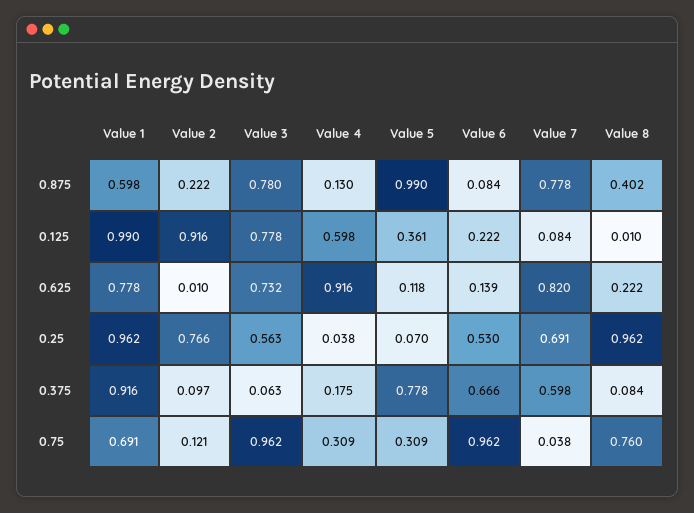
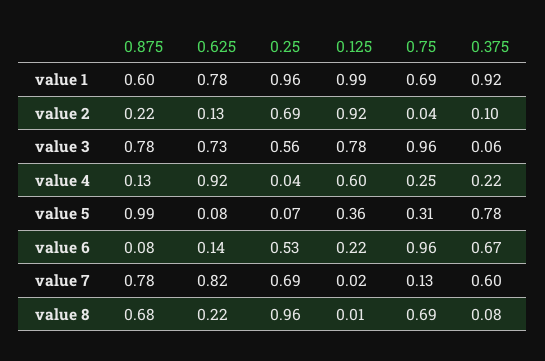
  {
    "Value 1": {
      "0.875": 0.598,
      "0.125": 0.99,
      "0.625": 0.778,
      "0.25": 0.962,
      "0.375": 0.916,
      "0.75": 0.691
    },
    "Value 2": {
      "0.875": 0.222,
      "0.125": 0.916,
-     "0.625": 0.01,
+     "0.625": 0.13,
-     "0.25": 0.766,
+     "0.25": 0.69,
      "0.375": 0.097,
-     "0.75": 0.121
+     "0.75": 0.04
    },
    "Value 3": {
      "0.875": 0.78,
      "0.125": 0.778,
      "0.625": 0.732,
      "0.25": 0.563,
      "0.375": 0.063,
      "0.75": 0.962
    },
    "Value 4": {
      "0.875": 0.13,
      "0.125": 0.598,
      "0.625": 0.916,
      "0.25": 0.038,
-     "0.375": 0.175,
+     "0.375": 0.22,
-     "0.75": 0.309
+     "0.75": 0.25
    },
    "Value 5": {
      "0.875": 0.99,
      "0.125": 0.361,
-     "0.625": 0.118,
+     "0.625": 0.08,
      "0.25": 0.07,
      "0.375": 0.778,
      "0.75": 0.309
    },
    "Value 6": {
      "0.875": 0.084,
      "0.125": 0.222,
      "0.625": 0.139,
      "0.25": 0.53,
      "0.375": 0.666,
      "0.75": 0.962
    },
    "Value 7": {
      "0.875": 0.778,
-     "0.125": 0.084,
+     "0.125": 0.02,
      "0.625": 0.82,
      "0.25": 0.691,
      "0.375": 0.598,
-     "0.75": 0.038
+     "0.75": 0.13
    },
    "Value 8": {
-     "0.875": 0.402,
+     "0.875": 0.68,
      "0.125": 0.01,
      "0.625": 0.222,
      "0.25": 0.962,
      "0.375": 0.084,
-     "0.75": 0.76
+     "0.75": 0.69
    }
  }

